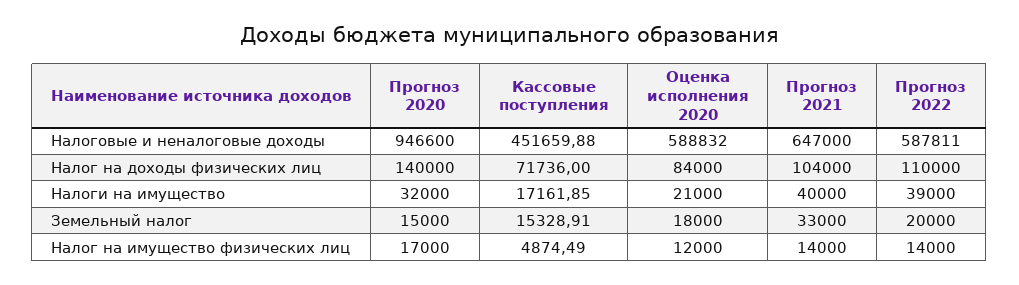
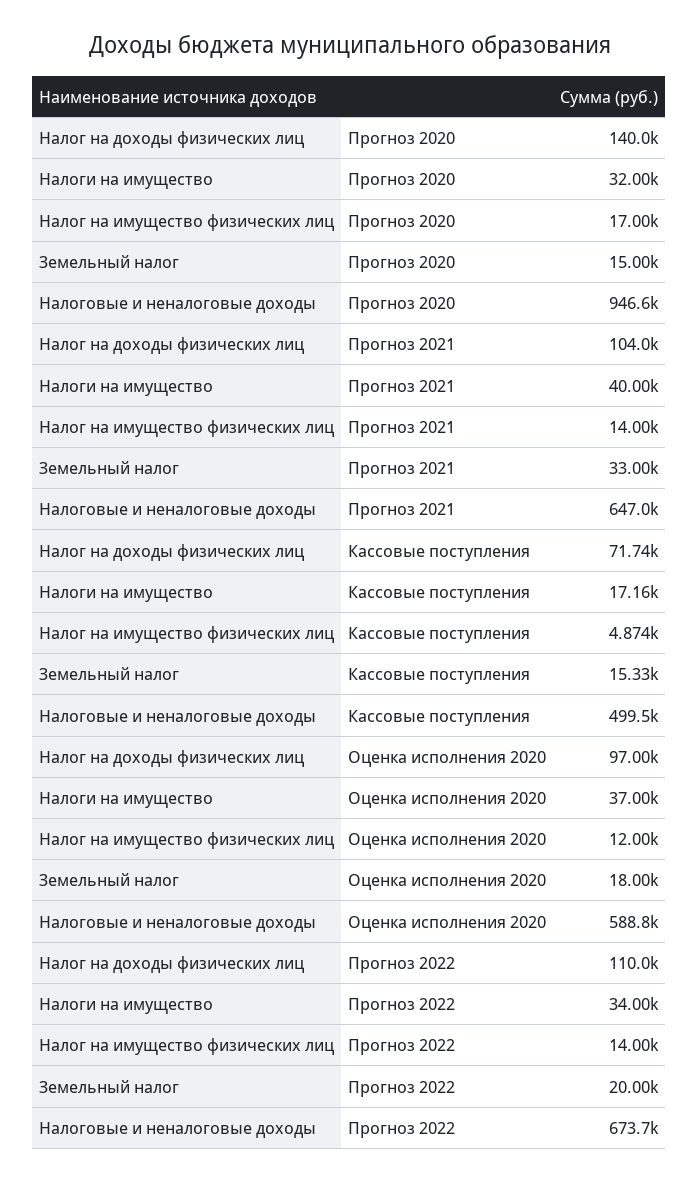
  {
    "Прогноз 2020": {
      "Налоговые и неналоговые доходы": 946600,
      "Налог на доходы физических лиц": 140000,
      "Налоги на имущество": 32000,
      "Земельный налог": 15000,
      "Налог на имущество физических лиц": 17000
    },
    "Кассовые поступления": {
-     "Налоговые и неналоговые доходы": 451659.88,
+     "Налоговые и неналоговые доходы": 499500,
      "Налог на доходы физических лиц": 71736,
      "Налоги на имущество": 17161.85,
      "Земельный налог": 15328.91,
      "Налог на имущество физических лиц": 4874.49
    },
    "Оценка исполнения 2020": {
      "Налоговые и неналоговые доходы": 588832,
-     "Налог на доходы физических лиц": 84000,
+     "Налог на доходы физических лиц": 97000,
-     "Налоги на имущество": 21000,
+     "Налоги на имущество": 37000,
      "Земельный налог": 18000,
      "Налог на имущество физических лиц": 12000
    },
    "Прогноз 2021": {
      "Налоговые и неналоговые доходы": 647000,
      "Налог на доходы физических лиц": 104000,
      "Налоги на имущество": 40000,
      "Земельный налог": 33000,
      "Налог на имущество физических лиц": 14000
    },
    "Прогноз 2022": {
-     "Налоговые и неналоговые доходы": 587811,
+     "Налоговые и неналоговые доходы": 673700,
      "Налог на доходы физических лиц": 110000,
-     "Налоги на имущество": 39000,
+     "Налоги на имущество": 34000,
      "Земельный налог": 20000,
      "Налог на имущество физических лиц": 14000
    }
  }

